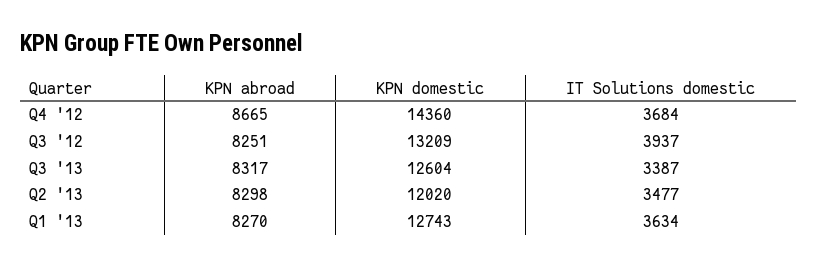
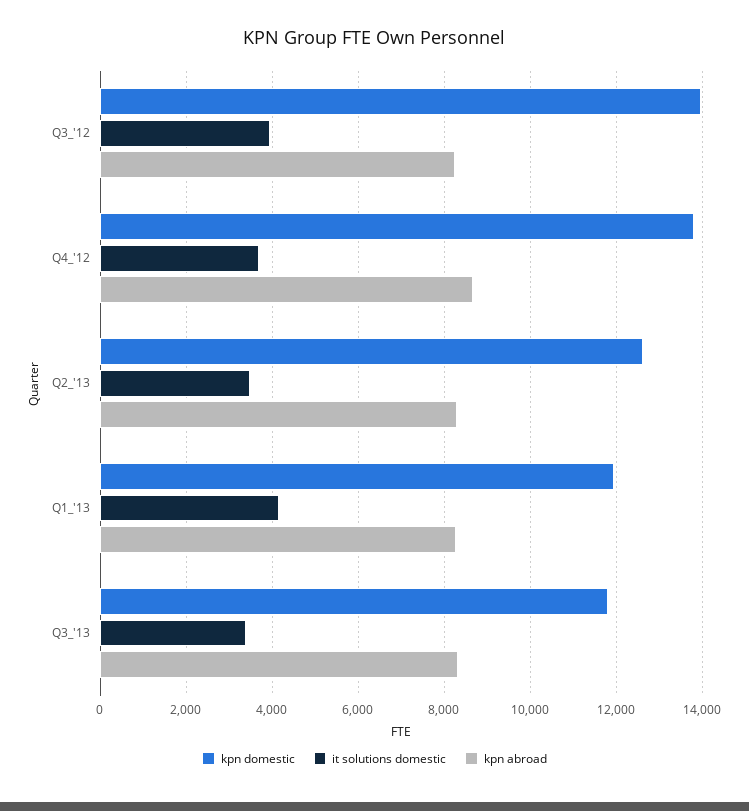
  {
    "KPN abroad": {
      "Q4 '12": 8665,
      "Q3 '12": 8251,
      "Q3 '13": 8317,
      "Q2 '13": 8298,
      "Q1 '13": 8270
    },
    "KPN domestic": {
-     "Q4 '12": 14360,
+     "Q4 '12": 13800,
-     "Q3 '12": 13209,
+     "Q3 '12": 14000,
-     "Q3 '13": 12604,
+     "Q3 '13": 11800,
-     "Q2 '13": 12020,
+     "Q2 '13": 12600,
-     "Q1 '13": 12743
+     "Q1 '13": 12000
    },
    "IT Solutions domestic": {
      "Q4 '12": 3684,
      "Q3 '12": 3937,
      "Q3 '13": 3387,
      "Q2 '13": 3477,
-     "Q1 '13": 3634
+     "Q1 '13": 4200
    }
  }

